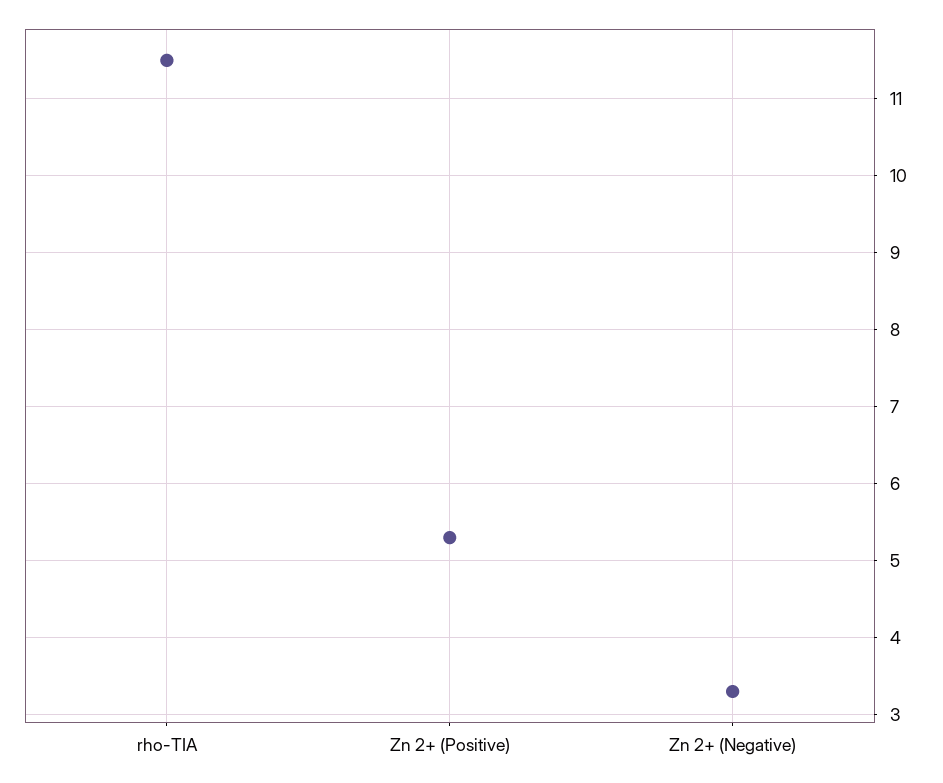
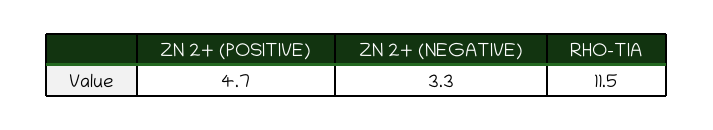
  {
    "rho-TIA": 11.5,
-   "Zn 2+ (Positive)": 5.3,
+   "Zn 2+ (Positive)": 4.7,
    "Zn 2+ (Negative)": 3.3
  }

